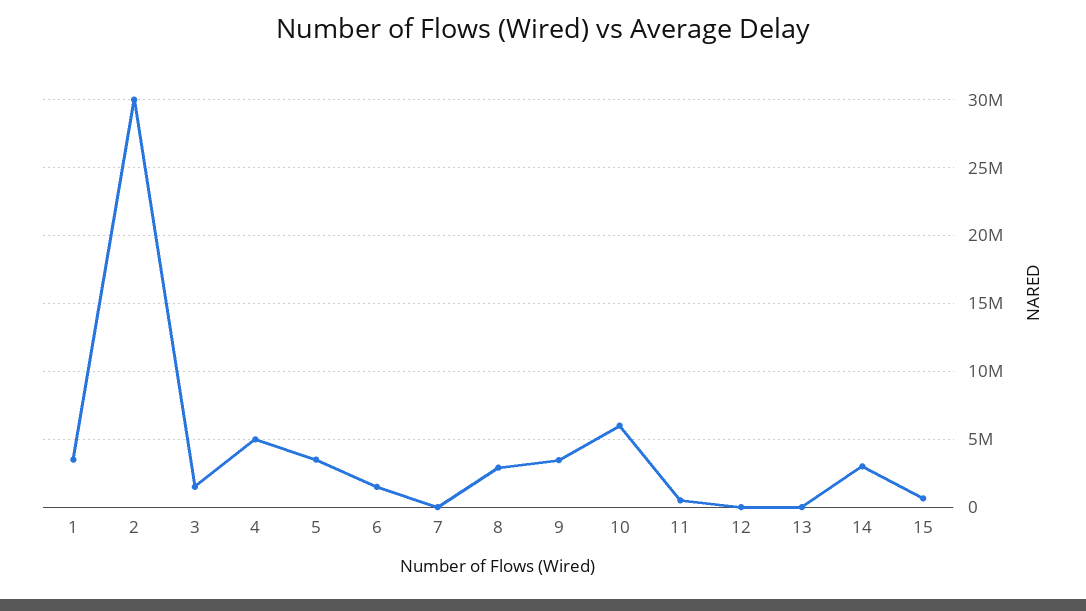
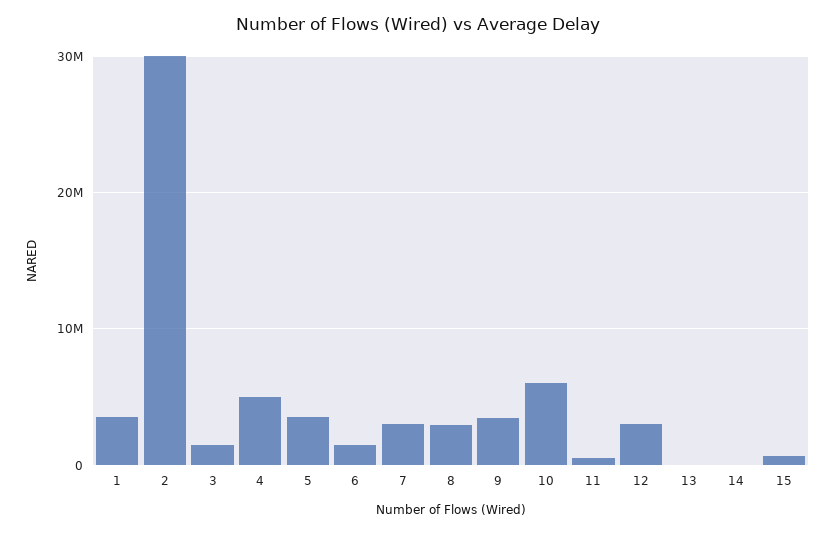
  {
    "1": 3500000,
    "2": 30000000,
    "3": 1500000,
    "4": 5000000,
    "5": 3500000,
    "6": 1500000,
-   "7": 0,
+   "7": 3000000,
    "8": 3000000,
    "9": 3500000,
    "10": 6000000,
    "11": 500000,
-   "12": 0,
+   "12": 3000000,
    "13": 0,
-   "14": 3000000,
+   "14": 0,
    "15": 500000
  }

